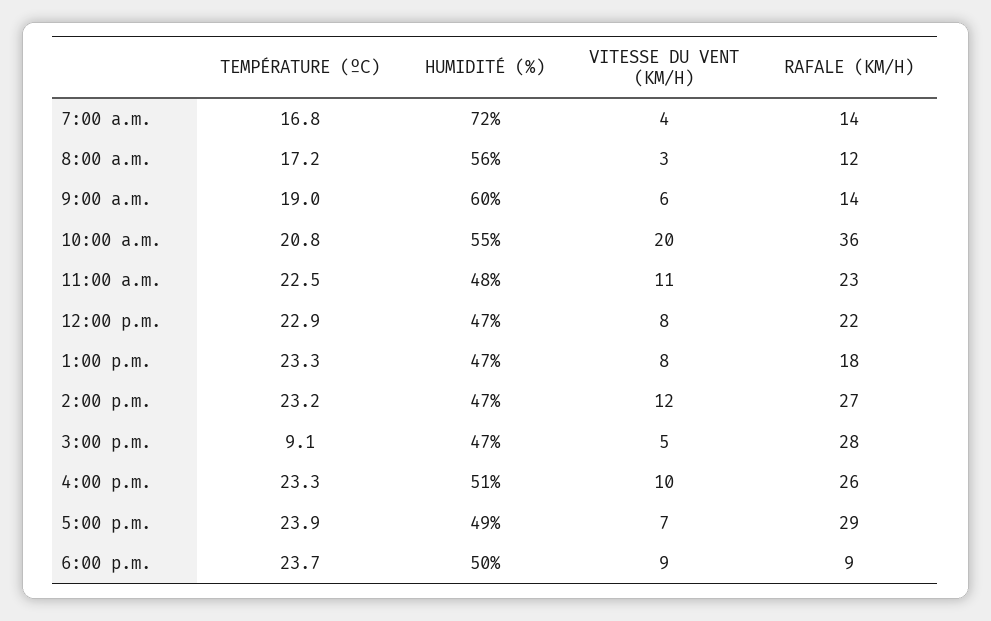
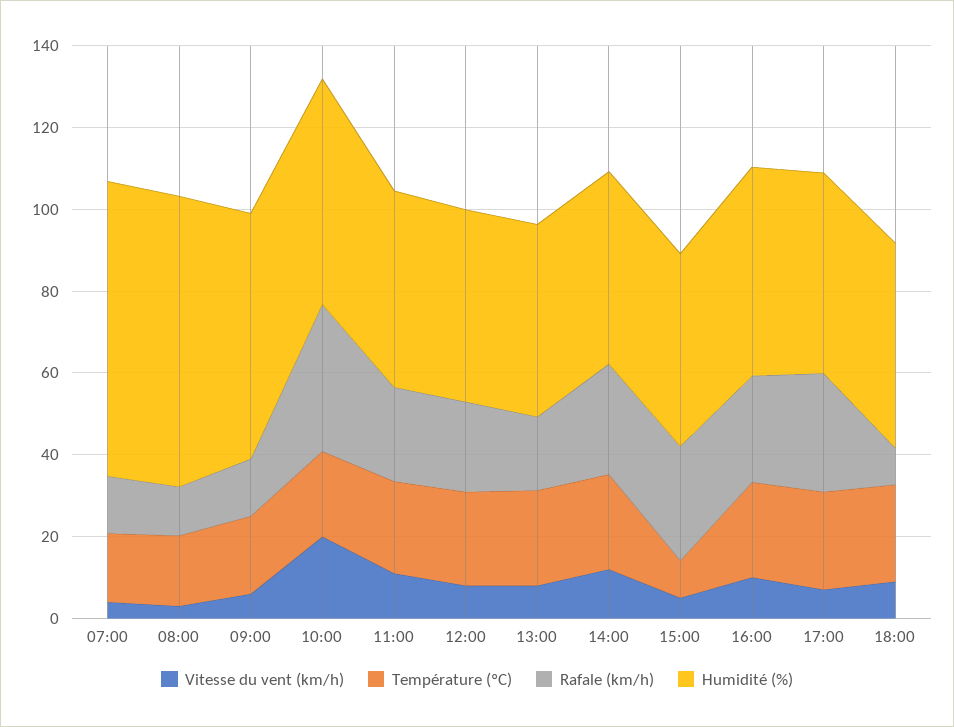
  {
    "TEMPÉRATURE (ºC)": {
      "7:00 a.m.": 16.8,
      "8:00 a.m.": 17.2,
      "9:00 a.m.": 19,
      "10:00 a.m.": 20.8,
      "11:00 a.m.": 22.5,
      "12:00 p.m.": 22.9,
      "1:00 p.m.": 23.3,
      "2:00 p.m.": 23.2,
      "3:00 p.m.": 9.1,
      "4:00 p.m.": 23.3,
      "5:00 p.m.": 23.9,
      "6:00 p.m.": 23.7
    },
    "HUMIDITÉ (%)": {
      "7:00 a.m.": 72,
-     "8:00 a.m.": 56,
+     "8:00 a.m.": 70,
      "9:00 a.m.": 60,
      "10:00 a.m.": 55,
      "11:00 a.m.": 48,
      "12:00 p.m.": 47,
      "1:00 p.m.": 47,
      "2:00 p.m.": 47,
      "3:00 p.m.": 47,
      "4:00 p.m.": 51,
      "5:00 p.m.": 49,
      "6:00 p.m.": 50
    },
    "VITESSE DU VENT (KM/H)": {
      "7:00 a.m.": 4,
      "8:00 a.m.": 3,
      "9:00 a.m.": 6,
      "10:00 a.m.": 20,
      "11:00 a.m.": 11,
      "12:00 p.m.": 8,
      "1:00 p.m.": 8,
      "2:00 p.m.": 12,
      "3:00 p.m.": 5,
      "4:00 p.m.": 10,
      "5:00 p.m.": 7,
      "6:00 p.m.": 9
    },
    "RAFALE (KM/H)": {
      "7:00 a.m.": 14,
      "8:00 a.m.": 12,
      "9:00 a.m.": 14,
      "10:00 a.m.": 36,
      "11:00 a.m.": 23,
      "12:00 p.m.": 22,
      "1:00 p.m.": 18,
      "2:00 p.m.": 27,
      "3:00 p.m.": 28,
      "4:00 p.m.": 26,
      "5:00 p.m.": 29,
      "6:00 p.m.": 9
    }
  }

